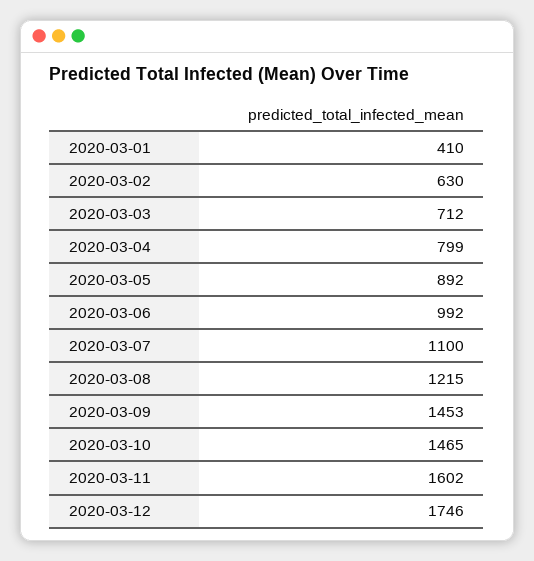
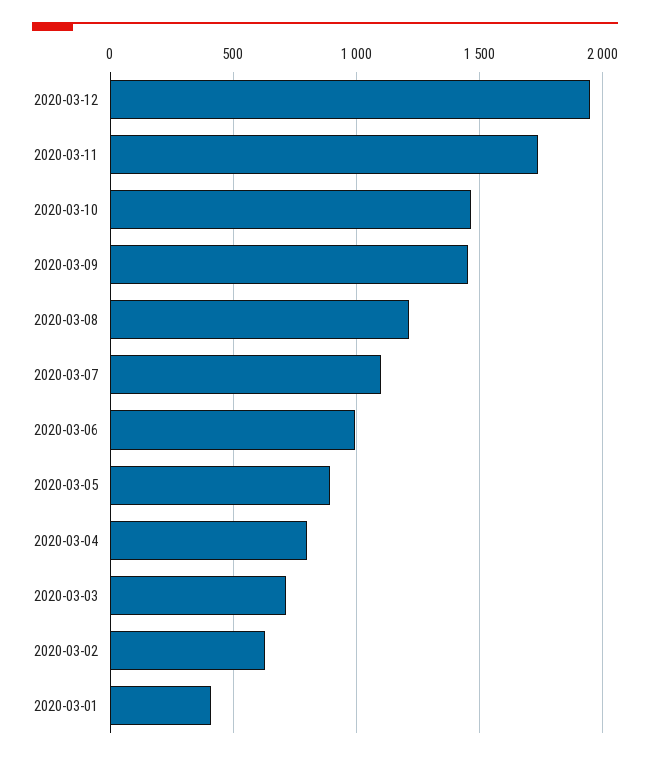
  {
    "2020-03-01": 410,
    "2020-03-02": 630,
    "2020-03-03": 712,
    "2020-03-04": 799,
    "2020-03-05": 892,
    "2020-03-06": 992,
    "2020-03-07": 1100,
    "2020-03-08": 1215,
    "2020-03-09": 1453,
    "2020-03-10": 1465,
-   "2020-03-11": 1602,
+   "2020-03-11": 1750,
-   "2020-03-12": 1746
+   "2020-03-12": 1950
  }

